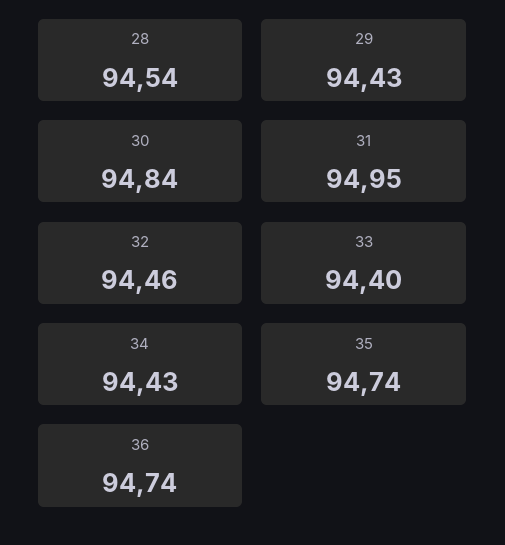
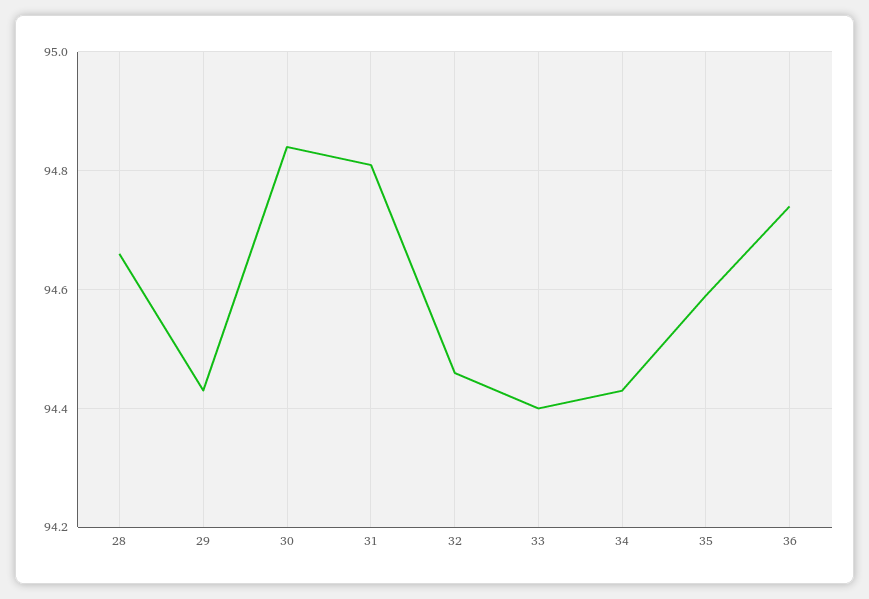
  {
-   "28": 94.54,
+   "28": 94.65,
    "29": 94.43,
    "30": 94.84,
-   "31": 94.95,
+   "31": 94.8,
    "32": 94.46,
    "33": 94.4,
    "34": 94.43,
-   "35": 94.74,
+   "35": 94.6,
    "36": 94.74
  }

